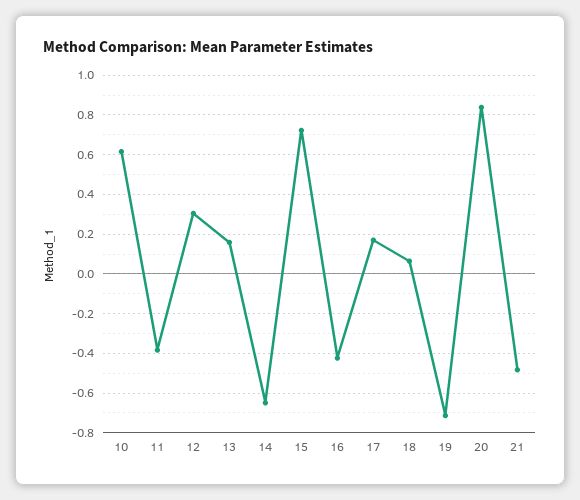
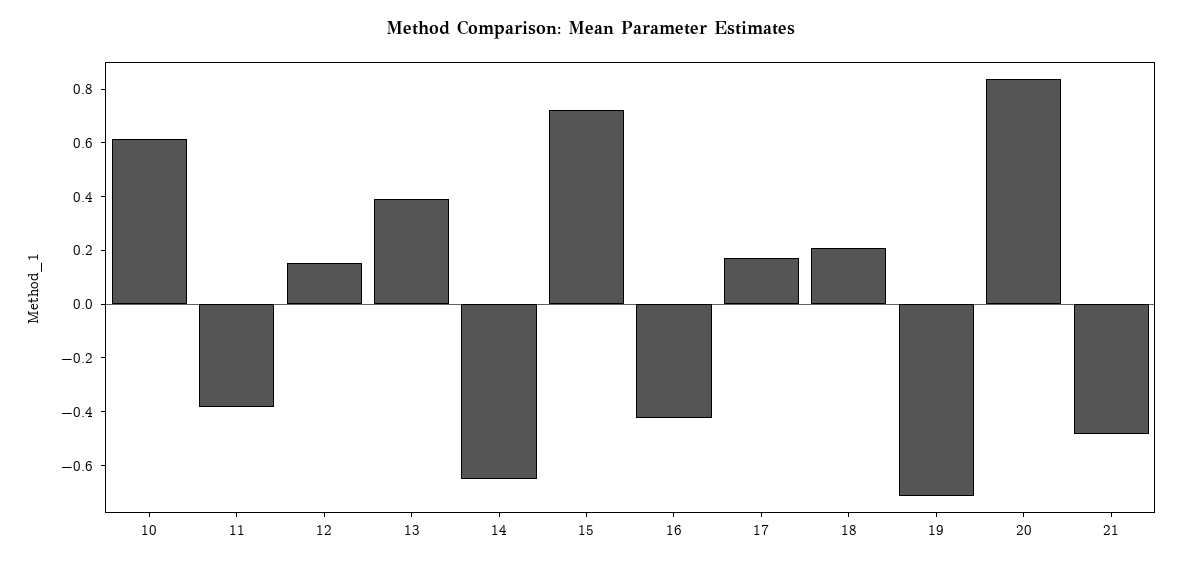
  {
    "10": 0.6,
    "11": -0.4,
-   "12": 0.3,
+   "12": 0.15,
-   "13": 0.15,
+   "13": 0.4,
    "14": -0.65,
    "15": 0.7,
    "16": -0.4,
    "17": 0.15,
-   "18": 0.05,
+   "18": 0.2,
    "19": -0.7,
    "20": 0.85,
    "21": -0.5
  }

